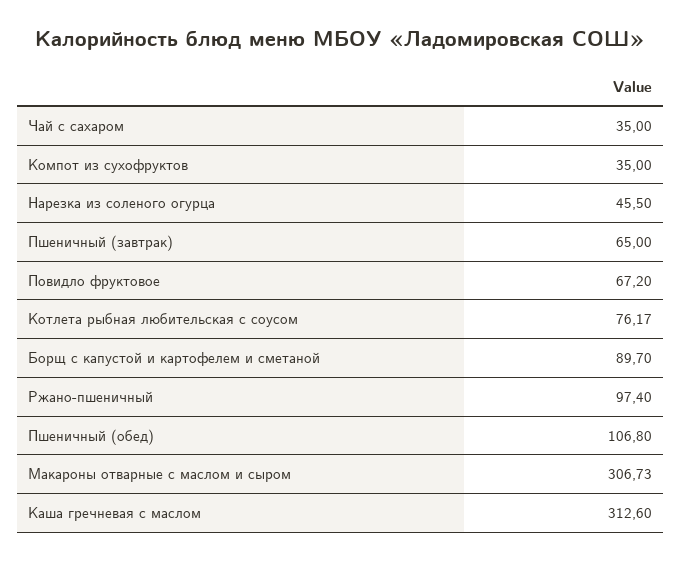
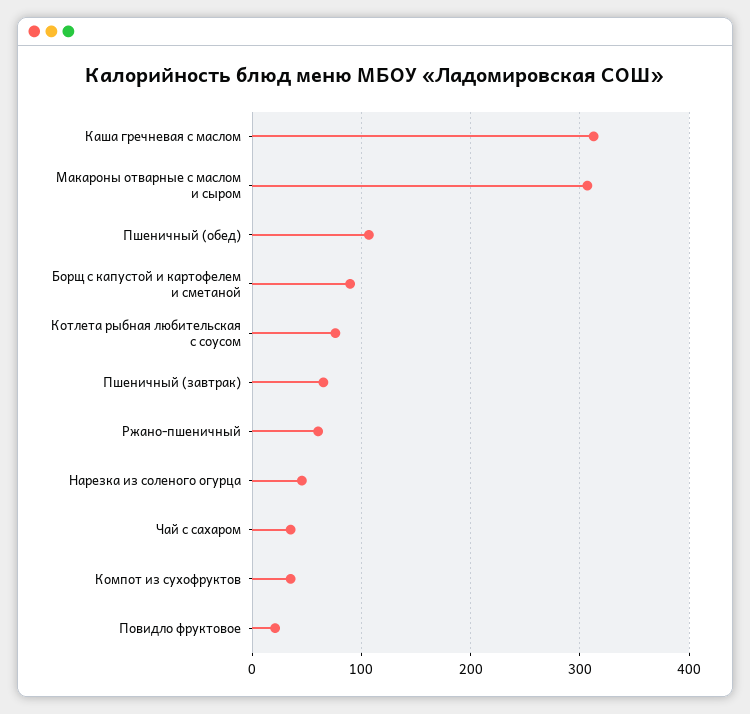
  {
    "Чай с сахаром": 35,
    "Компот из сухофруктов": 35,
    "Нарезка из соленого огурца": 45.5,
    "Пшеничный (завтрак)": 65,
-   "Повидло фруктовое": 67.2,
+   "Повидло фруктовое": 20,
    "Котлета рыбная любительская с соусом": 76.17,
    "Борщ с капустой и картофелем и сметаной": 89.7,
-   "Ржано-пшеничный": 97.4,
+   "Ржано-пшеничный": 60,
    "Пшеничный (обед)": 106.8,
    "Макароны отварные с маслом и сыром": 306.73,
    "Каша гречневая с маслом": 312.6
  }

